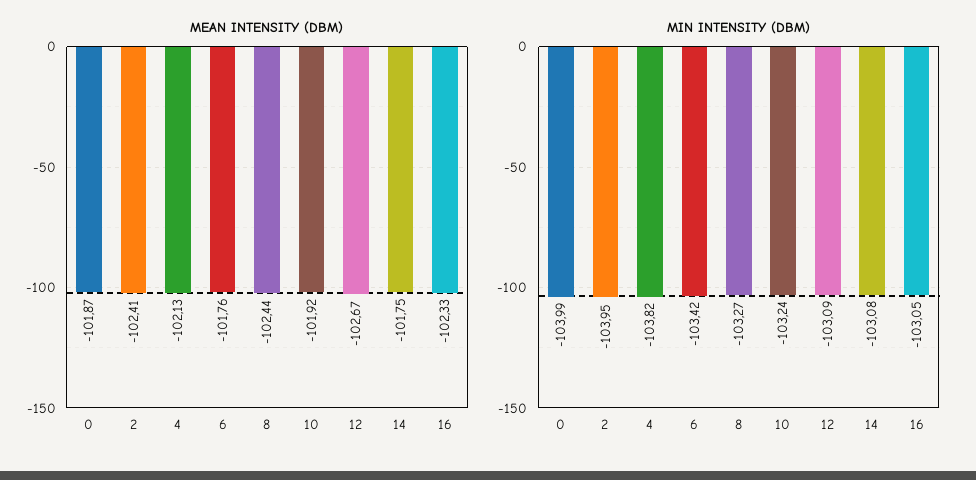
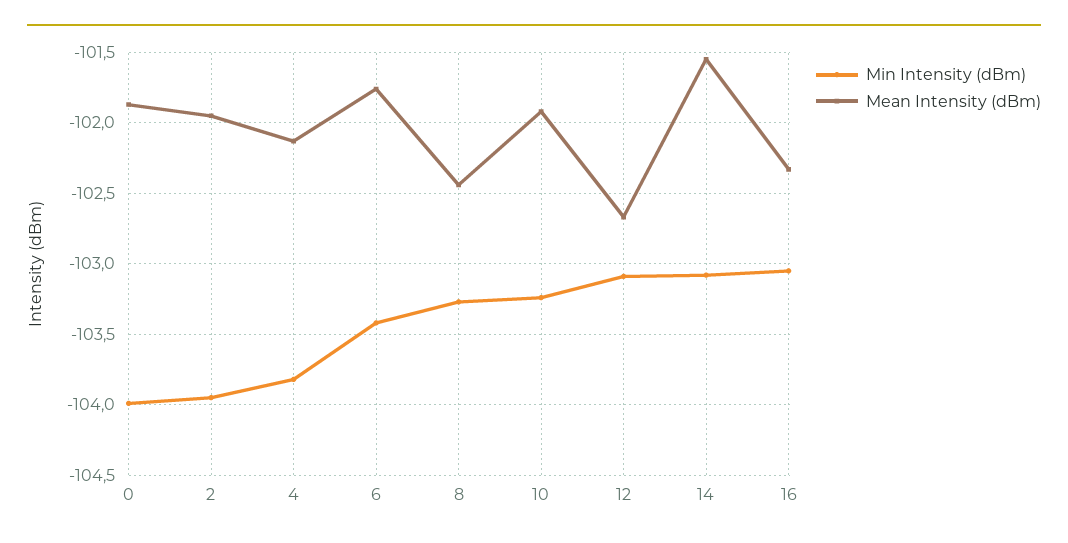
  {
    "MEAN INTENSITY (DBM)": {
      "0": -101.87,
-     "2": -102.41,
+     "2": -101.95,
      "4": -102.13,
      "6": -101.76,
      "8": -102.44,
      "10": -101.92,
      "12": -102.67,
-     "14": -101.75,
+     "14": -101.55,
      "16": -102.33
    },
    "MIN INTENSITY (DBM)": {
      "0": -103.99,
      "2": -103.95,
      "4": -103.82,
      "6": -103.42,
      "8": -103.27,
      "10": -103.24,
      "12": -103.09,
      "14": -103.08,
      "16": -103.05
    }
  }

